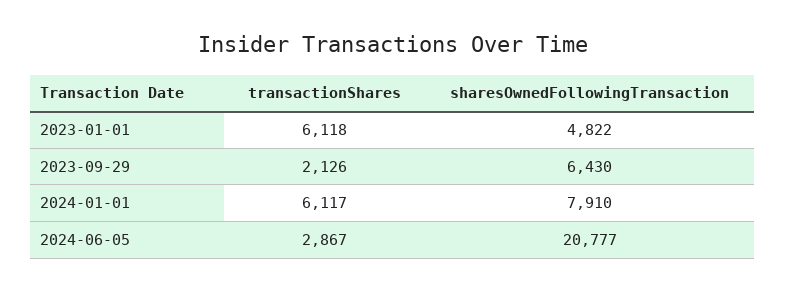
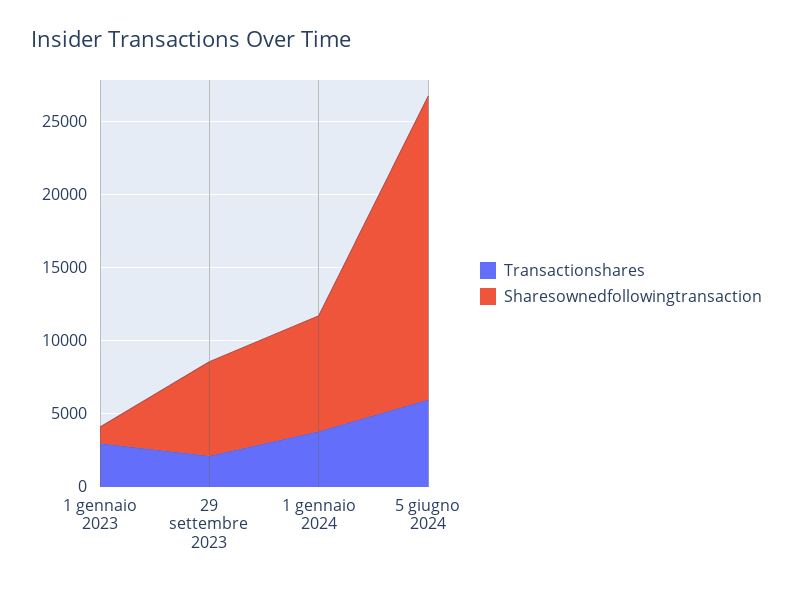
  {
    "transactionShares": {
-     "2023-01-01": 6118,
+     "2023-01-01": 3000,
      "2023-09-29": 2126,
-     "2024-01-01": 6117,
+     "2024-01-01": 4000,
-     "2024-06-05": 2867
+     "2024-06-05": 6000
    },
    "sharesOwnedFollowingTransaction": {
-     "2023-01-01": 4822,
+     "2023-01-01": 1000,
      "2023-09-29": 6430,
      "2024-01-01": 7910,
      "2024-06-05": 20777
    }
  }

